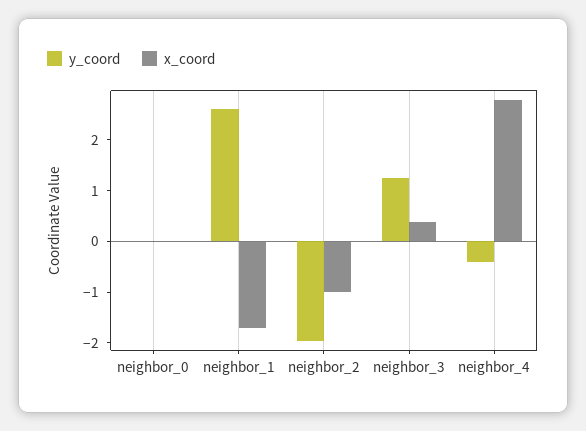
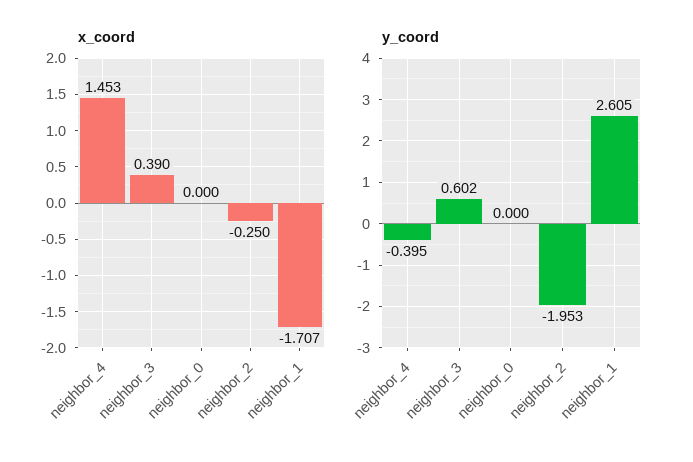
  {
    "y_coord": {
      "neighbor_0": 0,
      "neighbor_1": 2.605,
      "neighbor_2": -1.953,
-     "neighbor_3": 1.2,
+     "neighbor_3": 0.602,
      "neighbor_4": -0.395
    },
    "x_coord": {
      "neighbor_0": 0,
      "neighbor_1": -1.707,
-     "neighbor_2": -1,
+     "neighbor_2": -0.25,
      "neighbor_3": 0.39,
-     "neighbor_4": 2.8
+     "neighbor_4": 1.453
    }
  }

